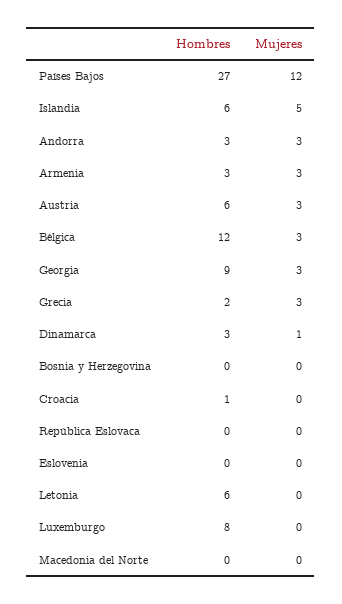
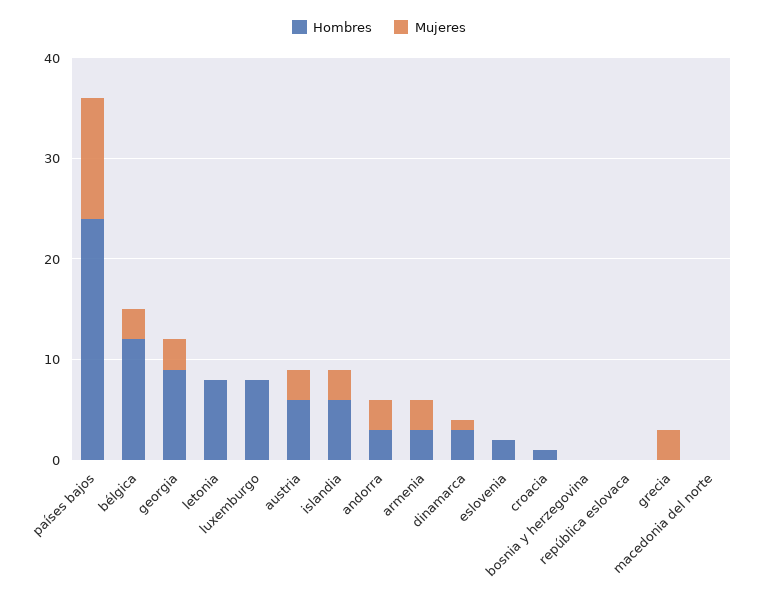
  {
    "Hombres": {
-     "Países Bajos": 27,
+     "Países Bajos": 24,
      "Islandia": 6,
      "Andorra": 3,
      "Armenia": 3,
      "Austria": 6,
      "Bélgica": 12,
      "Georgia": 9,
-     "Grecia": 2,
+     "Grecia": 0,
      "Dinamarca": 3,
      "Bosnia y Herzegovina": 0,
      "Croacia": 1,
      "República Eslovaca": 0,
-     "Eslovenia": 0,
+     "Eslovenia": 2,
-     "Letonia": 6,
+     "Letonia": 8,
      "Luxemburgo": 8,
      "Macedonia del Norte": 0
    },
    "Mujeres": {
      "Países Bajos": 12,
-     "Islandia": 5,
+     "Islandia": 3,
      "Andorra": 3,
      "Armenia": 3,
      "Austria": 3,
      "Bélgica": 3,
      "Georgia": 3,
      "Grecia": 3,
      "Dinamarca": 1,
      "Bosnia y Herzegovina": 0,
      "Croacia": 0,
      "República Eslovaca": 0,
      "Eslovenia": 0,
      "Letonia": 0,
      "Luxemburgo": 0,
      "Macedonia del Norte": 0
    }
  }

